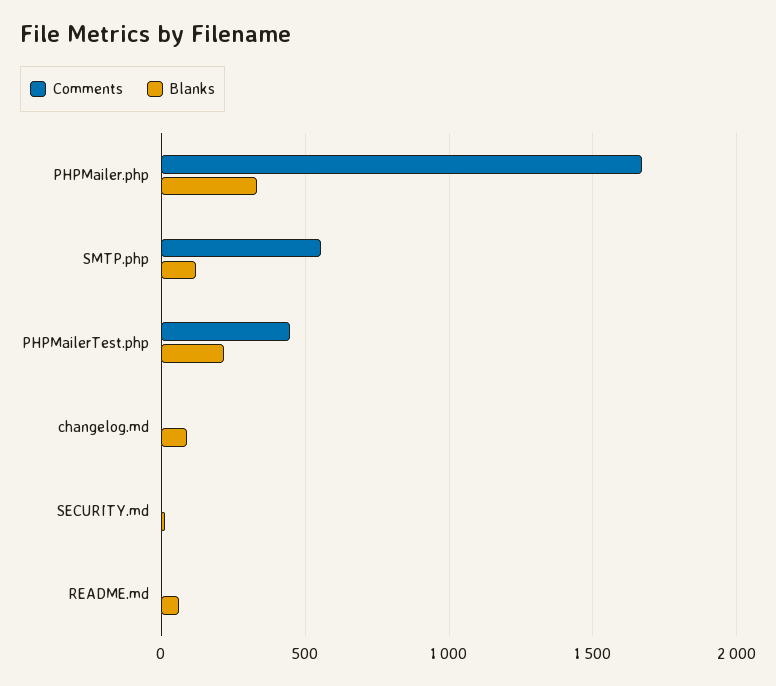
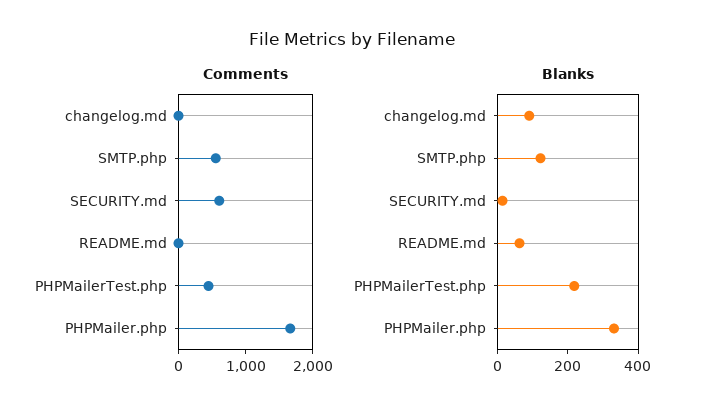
  {
    "Comments": {
      "PHPMailer.php": 1650,
      "SMTP.php": 550,
      "PHPMailerTest.php": 450,
      "changelog.md": 0,
-     "SECURITY.md": 0,
+     "SECURITY.md": 600,
      "README.md": 0
    },
    "Blanks": {
      "PHPMailer.php": 350,
      "SMTP.php": 100,
      "PHPMailerTest.php": 200,
      "changelog.md": 100,
      "SECURITY.md": 0,
      "README.md": 50
    }
  }

